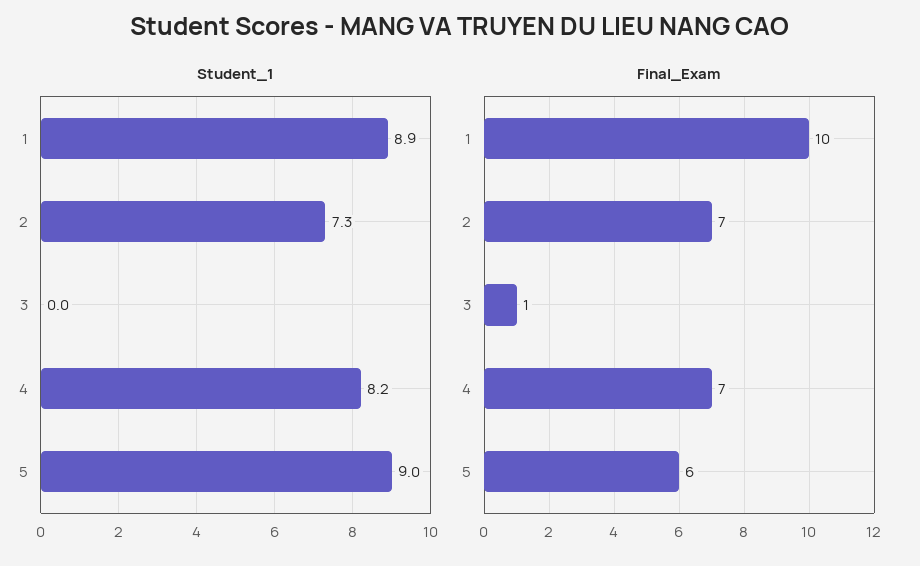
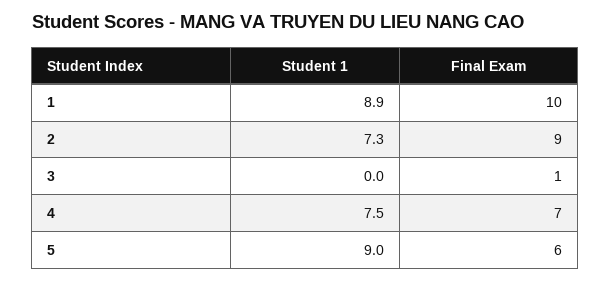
  {
    "Student_1": {
      "1": 8.9,
      "2": 7.3,
      "3": 0,
-     "4": 8.2,
+     "4": 7.5,
      "5": 9
    },
    "Final_Exam": {
      "1": 10,
-     "2": 7,
+     "2": 9,
      "3": 1,
      "4": 7,
      "5": 6
    }
  }

